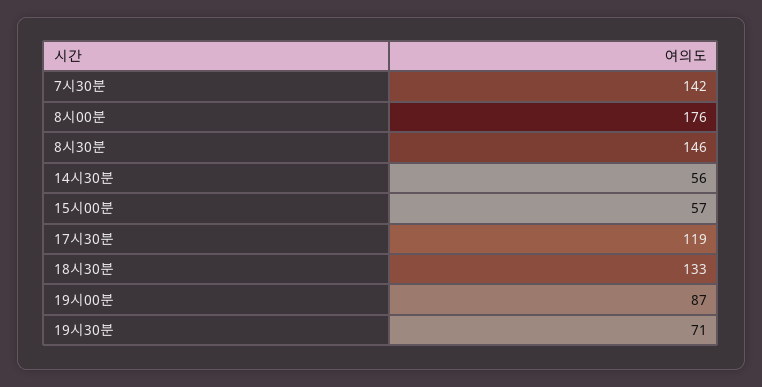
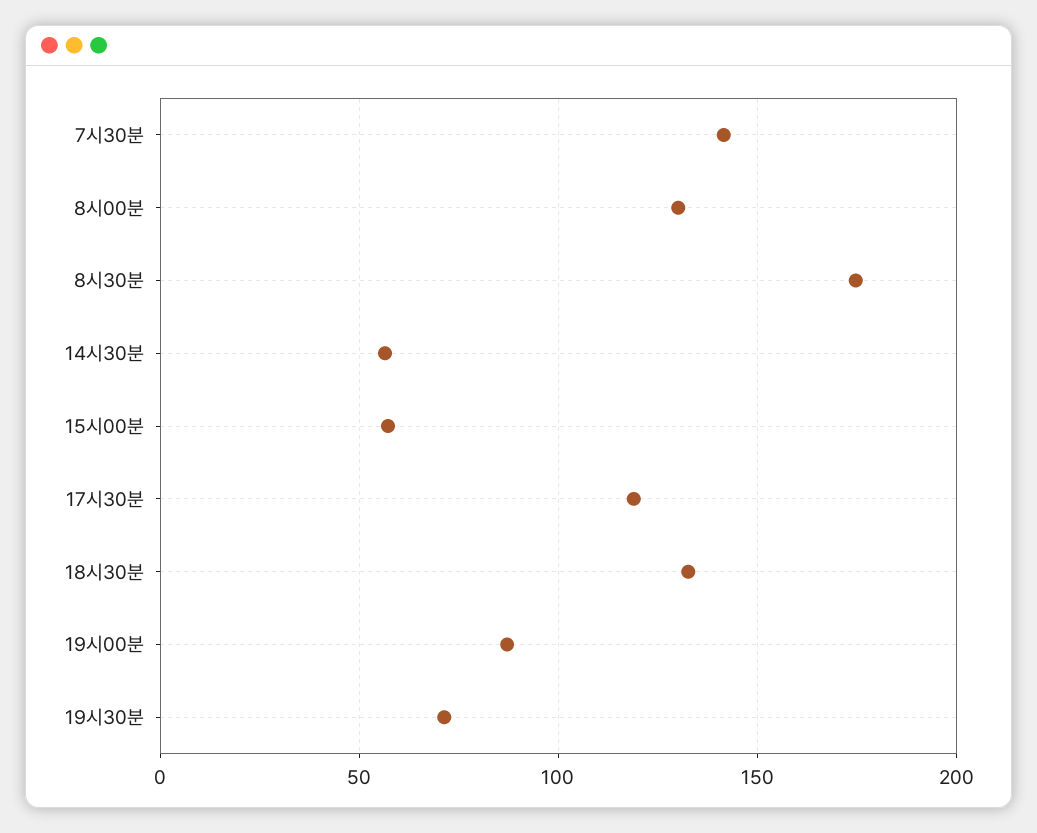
  {
    "7시30분": 142,
-   "8시00분": 176,
+   "8시00분": 130,
-   "8시30분": 146,
+   "8시30분": 175,
    "14시30분": 56,
    "15시00분": 57,
    "17시30분": 119,
    "18시30분": 133,
    "19시00분": 87,
    "19시30분": 71
  }

